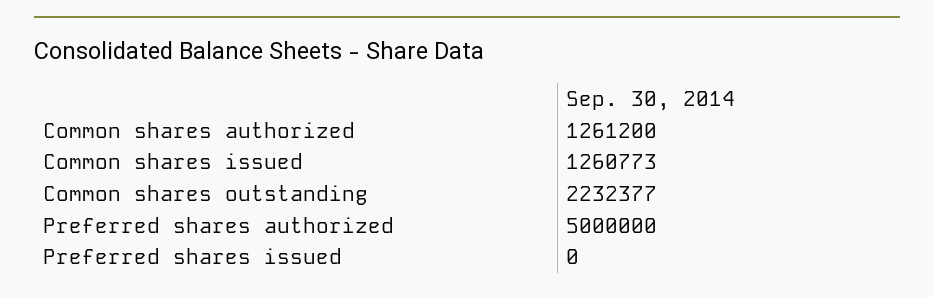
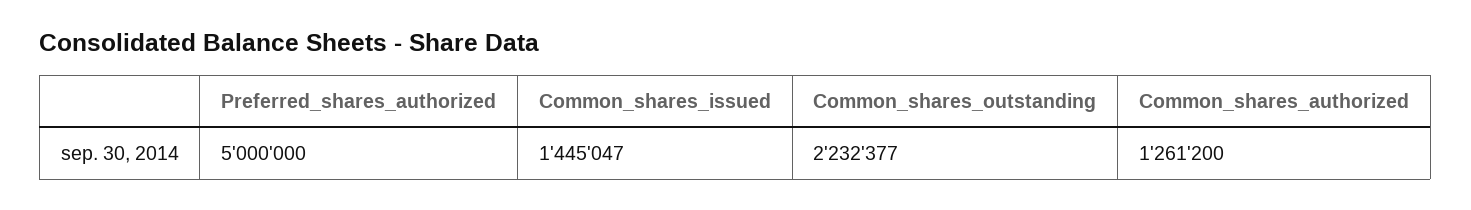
  {
    "Common shares authorized": 1261200,
-   "Common shares issued": 1260773,
+   "Common shares issued": 1445047,
    "Common shares outstanding": 2232377,
-   "Preferred shares authorized": 5000000,
+   "Preferred shares authorized": 5000000
-   "Preferred shares issued": 0
  }

